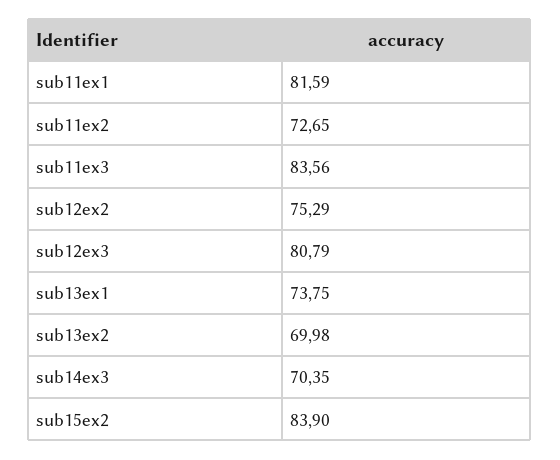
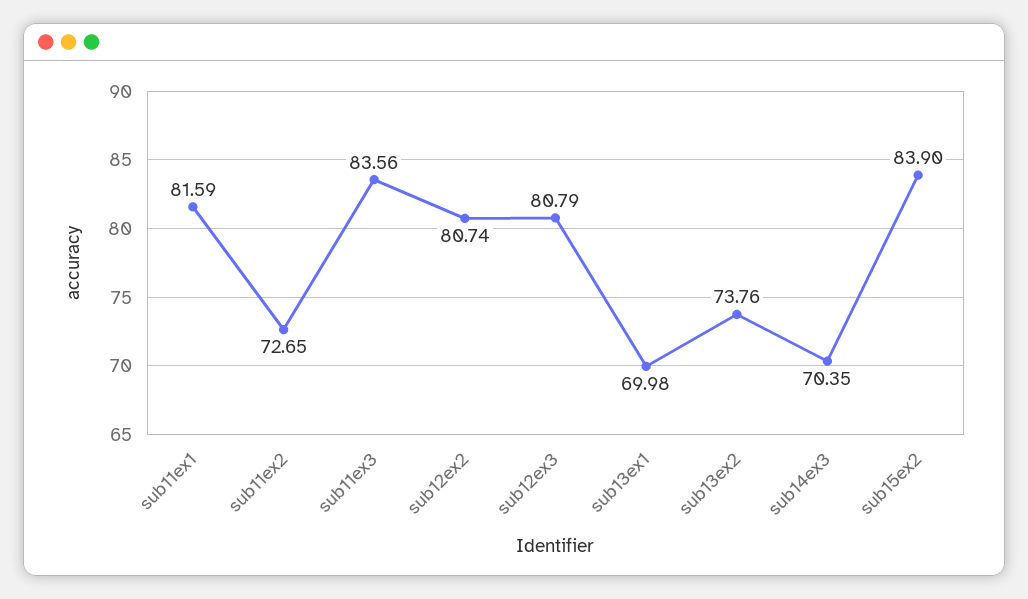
  {
    "sub11ex1": 81.59,
    "sub11ex2": 72.65,
    "sub11ex3": 83.56,
-   "sub12ex2": 75.29,
+   "sub12ex2": 80.74,
    "sub12ex3": 80.79,
-   "sub13ex1": 73.75,
+   "sub13ex1": 69.98,
-   "sub13ex2": 69.98,
+   "sub13ex2": 73.76,
    "sub14ex3": 70.35,
    "sub15ex2": 83.9
  }

